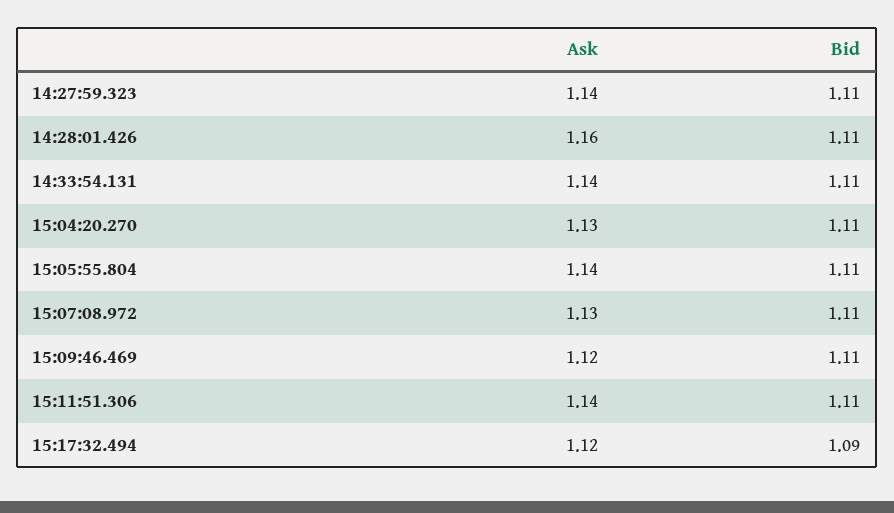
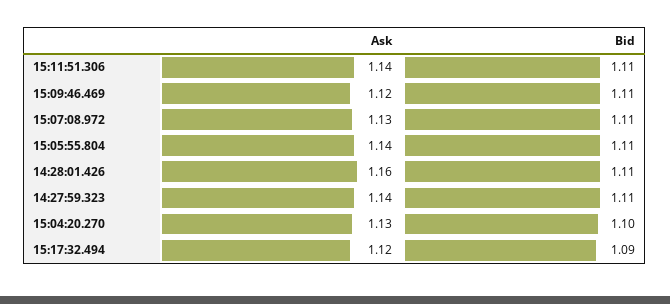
  {
    "Ask": {
      "14:27:59.323": 1.14,
      "14:28:01.426": 1.16,
-     "14:33:54.131": 1.14,
      "15:04:20.270": 1.13,
      "15:05:55.804": 1.14,
      "15:07:08.972": 1.13,
      "15:09:46.469": 1.12,
      "15:11:51.306": 1.14,
      "15:17:32.494": 1.12
    },
    "Bid": {
      "14:27:59.323": 1.11,
      "14:28:01.426": 1.11,
-     "14:33:54.131": 1.11,
-     "15:04:20.270": 1.11,
+     "15:04:20.270": 1.1,
      "15:05:55.804": 1.11,
      "15:07:08.972": 1.11,
      "15:09:46.469": 1.11,
      "15:11:51.306": 1.11,
      "15:17:32.494": 1.09
    }
  }

